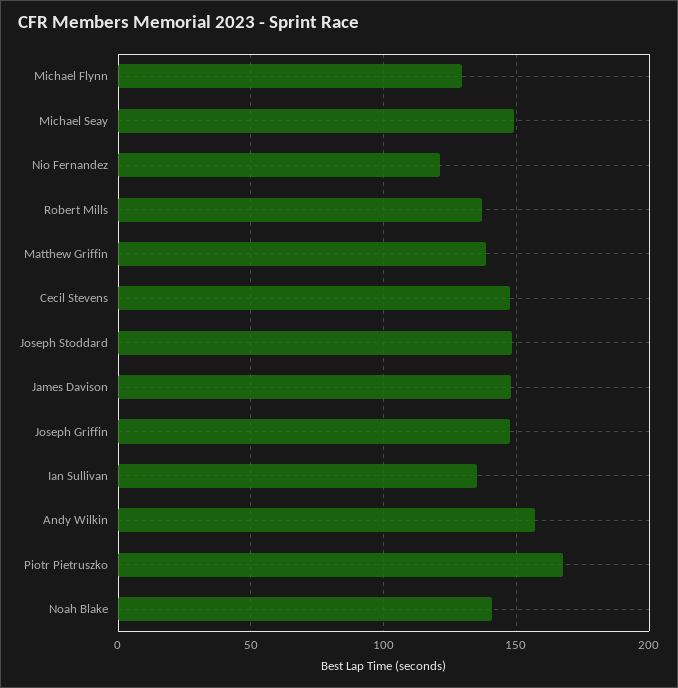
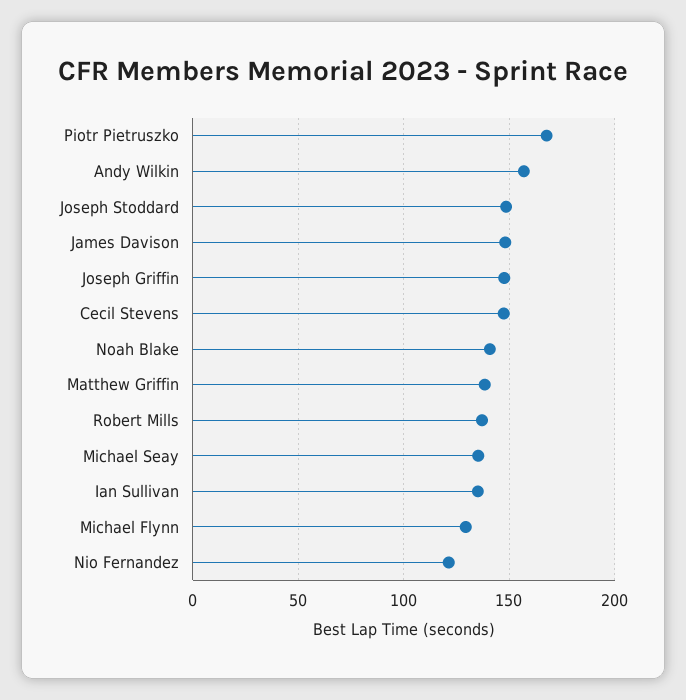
  {
    "Michael Flynn": 130,
-   "Michael Seay": 150,
+   "Michael Seay": 135,
    "Nio Fernandez": 120,
    "Robert Mills": 135,
    "Matthew Griffin": 140,
    "Cecil Stevens": 145,
    "Joseph Stoddard": 150,
    "James Davison": 150,
    "Joseph Griffin": 150,
    "Ian Sullivan": 135,
    "Andy Wilkin": 155,
    "Piotr Pietruszko": 170,
    "Noah Blake": 140
  }

